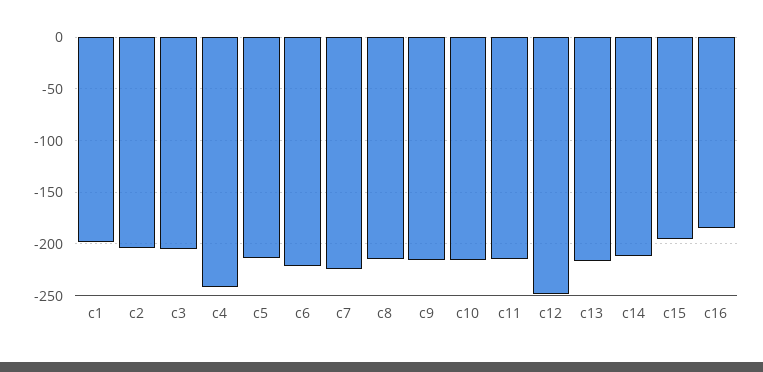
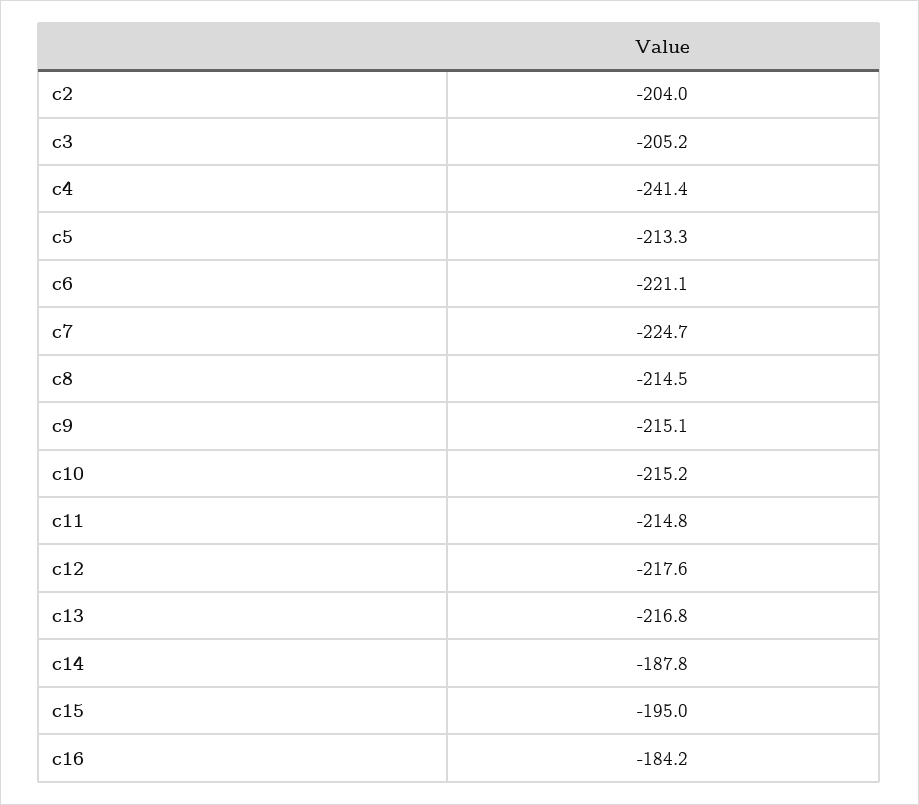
  {
-   "c1": -200,
    "c2": -204,
    "c3": -205.2,
    "c4": -241.4,
    "c5": -213.3,
    "c6": -221.1,
    "c7": -224.7,
    "c8": -214.5,
    "c9": -215.1,
    "c10": -215.2,
    "c11": -214.8,
-   "c12": -250,
+   "c12": -217.6,
    "c13": -216.8,
-   "c14": -210,
+   "c14": -187.8,
    "c15": -195,
    "c16": -184.2
  }

